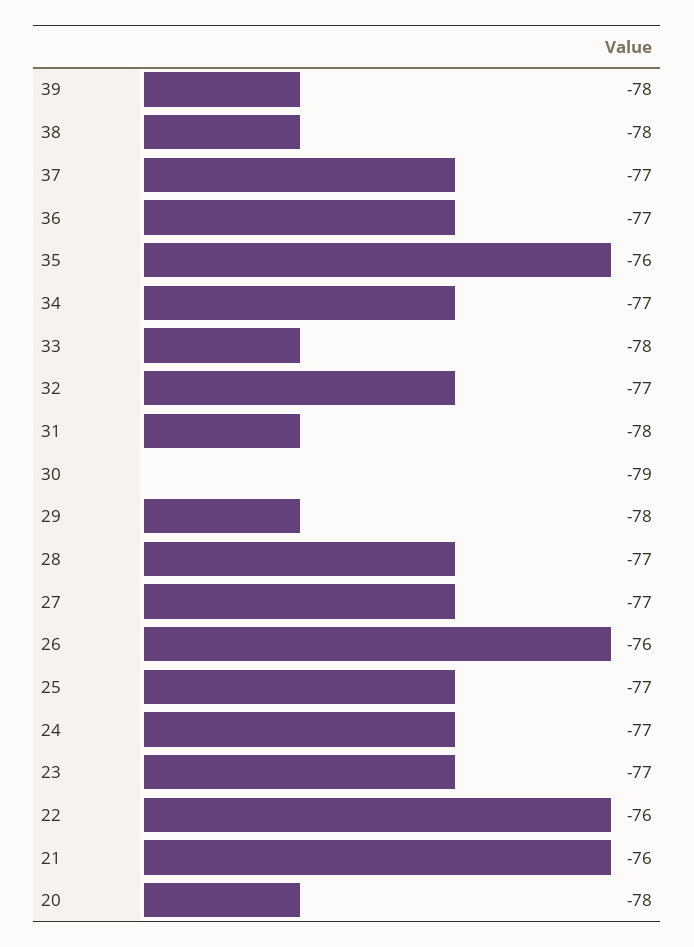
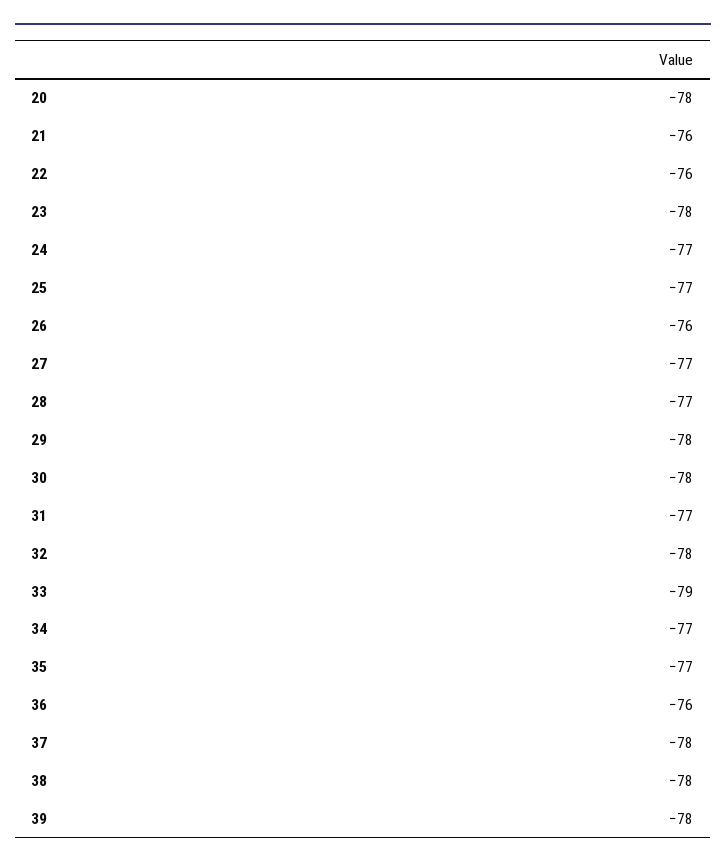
  {
    "39": -78,
    "38": -78,
-   "37": -77,
+   "37": -78,
-   "36": -77,
+   "36": -76,
-   "35": -76,
+   "35": -77,
    "34": -77,
-   "33": -78,
+   "33": -79,
-   "32": -77,
+   "32": -78,
-   "31": -78,
+   "31": -77,
-   "30": -79,
+   "30": -78,
    "29": -78,
    "28": -77,
    "27": -77,
    "26": -76,
    "25": -77,
    "24": -77,
-   "23": -77,
+   "23": -78,
    "22": -76,
    "21": -76,
    "20": -78
  }

